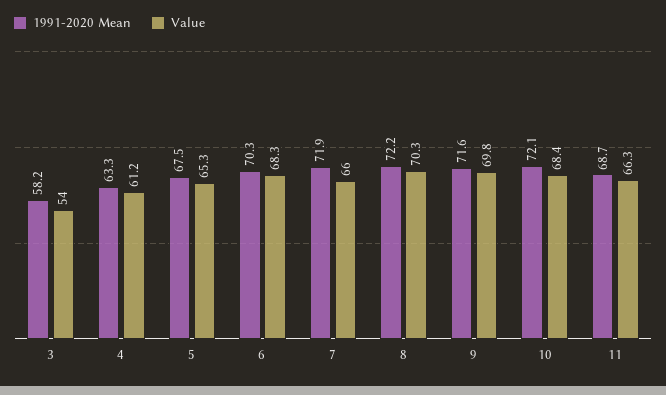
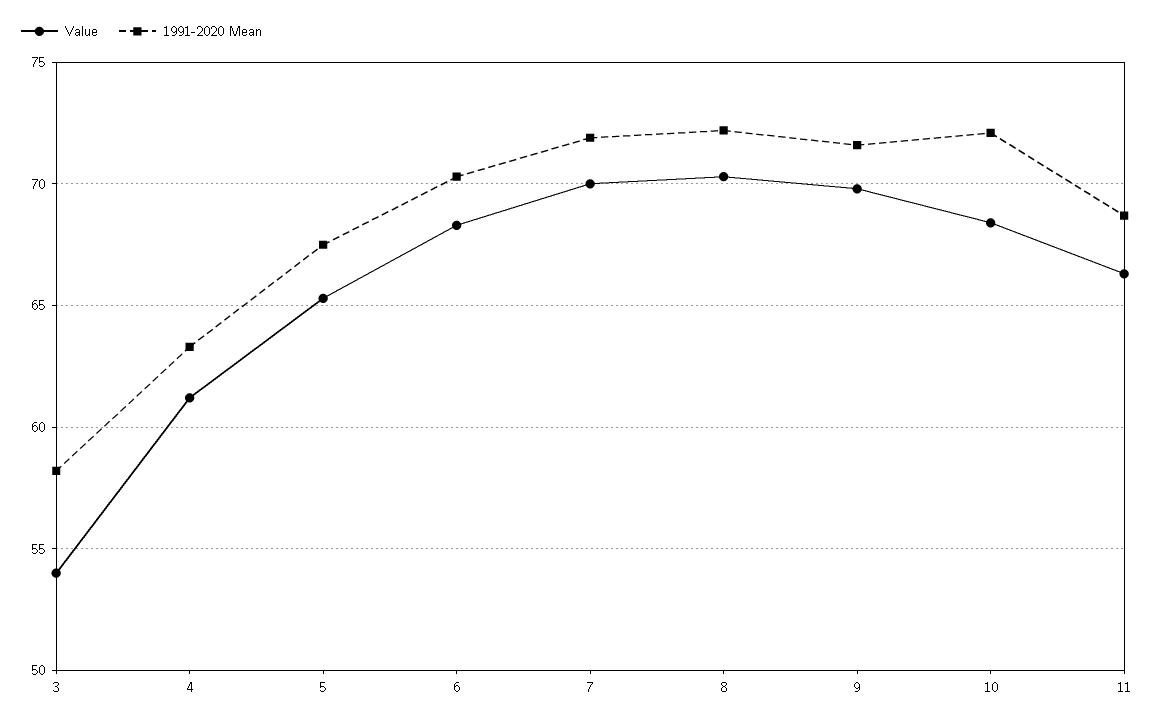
  {
    "1991-2020 Mean": {
      "3": 58.2,
      "4": 63.3,
      "5": 67.5,
      "6": 70.3,
      "7": 71.9,
      "8": 72.2,
      "9": 71.6,
      "10": 72.1,
      "11": 68.7
    },
    "Value": {
      "3": 54,
      "4": 61.2,
      "5": 65.3,
      "6": 68.3,
-     "7": 66,
+     "7": 70,
      "8": 70.3,
      "9": 69.8,
      "10": 68.4,
      "11": 66.3
    }
  }

